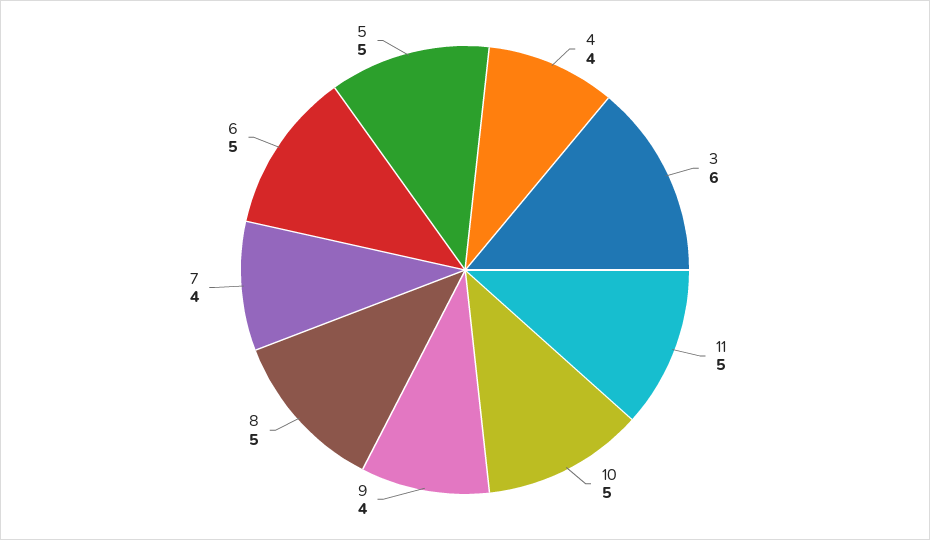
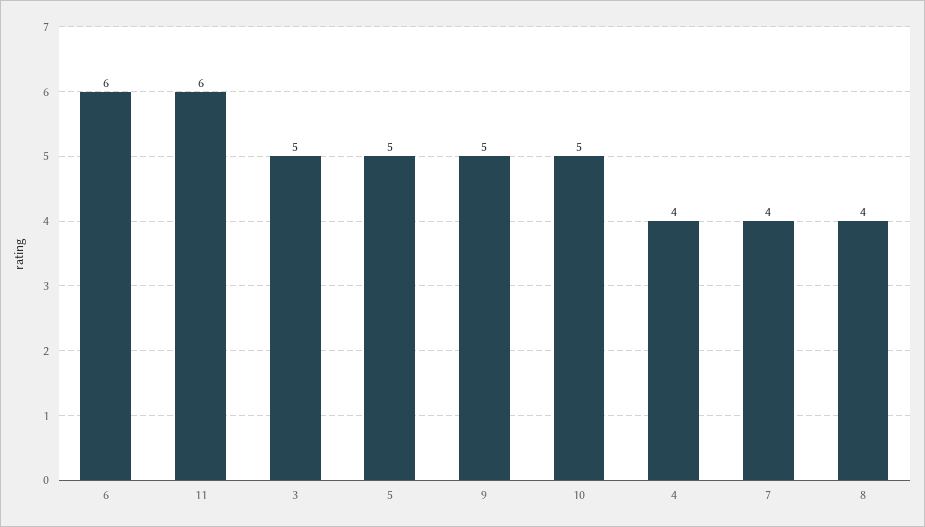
  {
    "4": 4,
-   "3": 6,
+   "3": 5,
-   "11": 5,
+   "11": 6,
    "10": 5,
-   "9": 4,
+   "9": 5,
-   "8": 5,
+   "8": 4,
    "7": 4,
-   "6": 5,
+   "6": 6,
    "5": 5
  }

